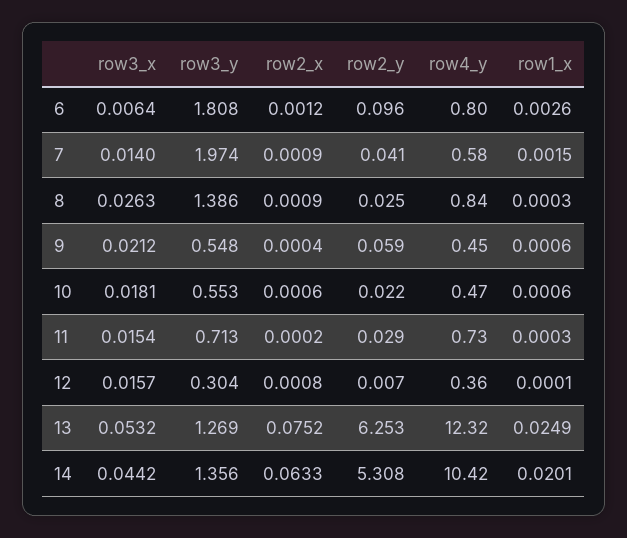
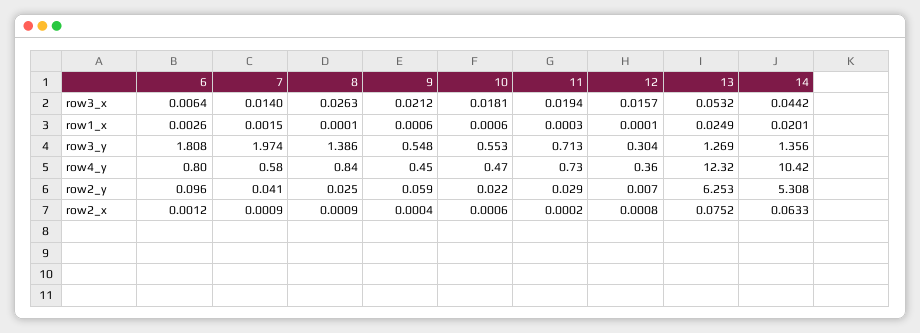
  {
    "row3_x": {
      "6": 0.0064,
      "7": 0.014,
      "8": 0.0263,
      "9": 0.0212,
      "10": 0.0181,
-     "11": 0.0154,
+     "11": 0.0194,
      "12": 0.0157,
      "13": 0.0532,
      "14": 0.0442
    },
    "row3_y": {
      "6": 1.808,
      "7": 1.974,
      "8": 1.386,
      "9": 0.548,
      "10": 0.553,
      "11": 0.713,
      "12": 0.304,
      "13": 1.269,
      "14": 1.356
    },
    "row2_x": {
      "6": 0.0012,
      "7": 0.0009,
      "8": 0.0009,
      "9": 0.0004,
      "10": 0.0006,
      "11": 0.0002,
      "12": 0.0008,
      "13": 0.0752,
      "14": 0.0633
    },
    "row2_y": {
      "6": 0.096,
      "7": 0.041,
      "8": 0.025,
      "9": 0.059,
      "10": 0.022,
      "11": 0.029,
      "12": 0.007,
      "13": 6.253,
      "14": 5.308
    },
    "row4_y": {
      "6": 0.8,
      "7": 0.58,
      "8": 0.84,
      "9": 0.45,
      "10": 0.47,
      "11": 0.73,
      "12": 0.36,
      "13": 12.32,
      "14": 10.42
    },
    "row1_x": {
      "6": 0.0026,
      "7": 0.0015,
-     "8": 0.0003,
+     "8": 0.0001,
      "9": 0.0006,
      "10": 0.0006,
      "11": 0.0003,
      "12": 0.0001,
      "13": 0.0249,
      "14": 0.0201
    }
  }

